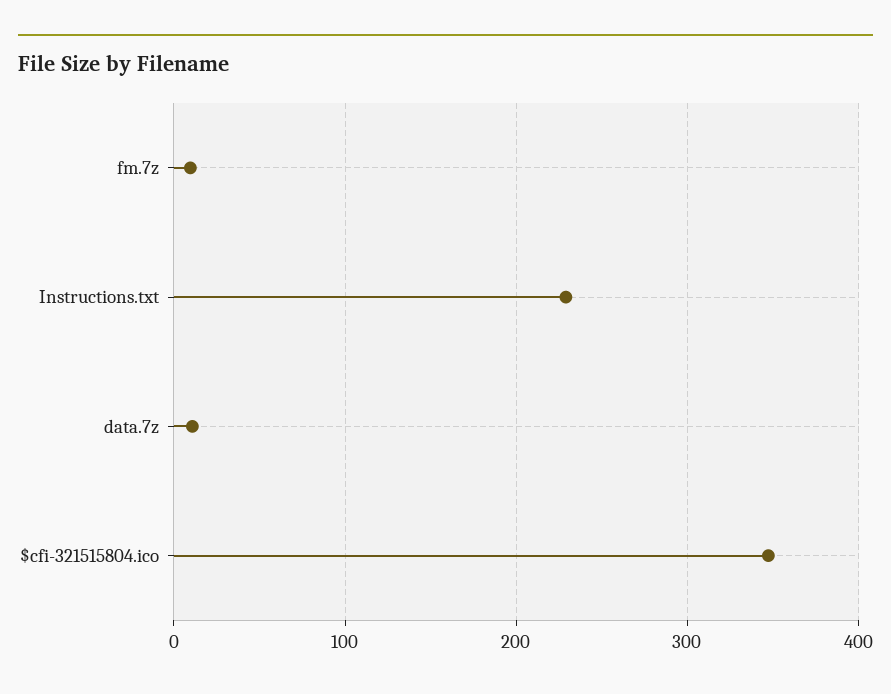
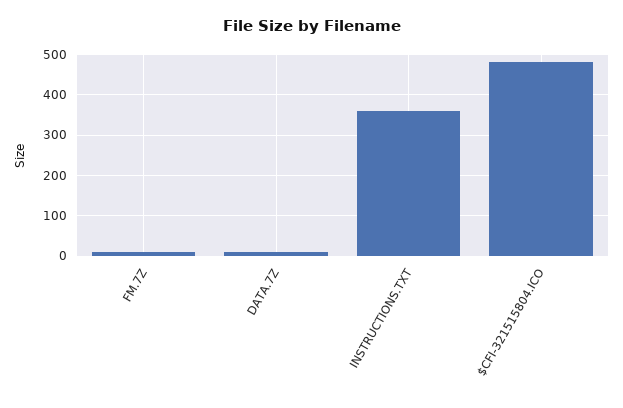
  {
    "fm.7z": 10,
-   "Instructions.txt": 230,
+   "Instructions.txt": 360,
    "data.7z": 10,
-   "$cfi-321515804.ico": 350
+   "$cfi-321515804.ico": 480
  }

